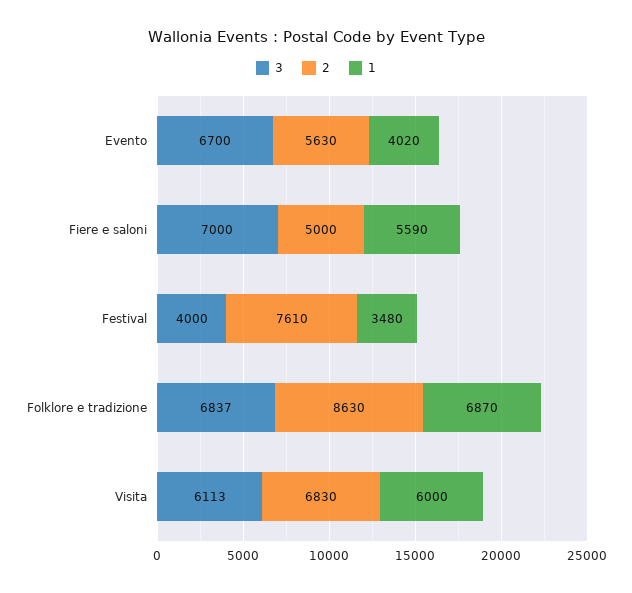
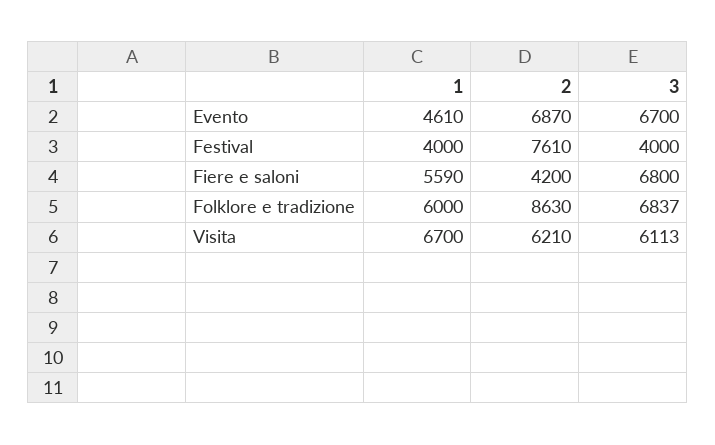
  {
    "3": {
      "Evento": 6700,
-     "Fiere e saloni": 7000,
+     "Fiere e saloni": 6800,
      "Festival": 4000,
      "Folklore e tradizione": 6837,
      "Visita": 6113
    },
    "2": {
-     "Evento": 5630,
+     "Evento": 6870,
-     "Fiere e saloni": 5000,
+     "Fiere e saloni": 4200,
      "Festival": 7610,
      "Folklore e tradizione": 8630,
-     "Visita": 6830
+     "Visita": 6210
    },
    "1": {
-     "Evento": 4020,
+     "Evento": 4610,
      "Fiere e saloni": 5590,
-     "Festival": 3480,
+     "Festival": 4000,
-     "Folklore e tradizione": 6870,
+     "Folklore e tradizione": 6000,
-     "Visita": 6000
+     "Visita": 6700
    }
  }

